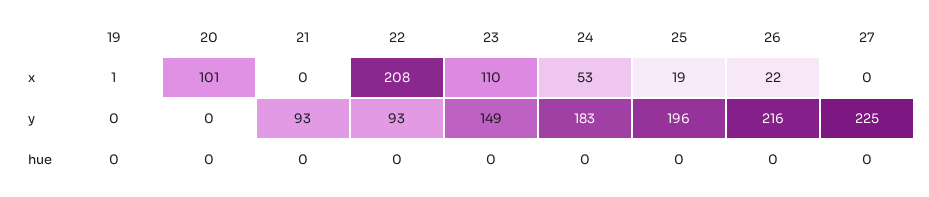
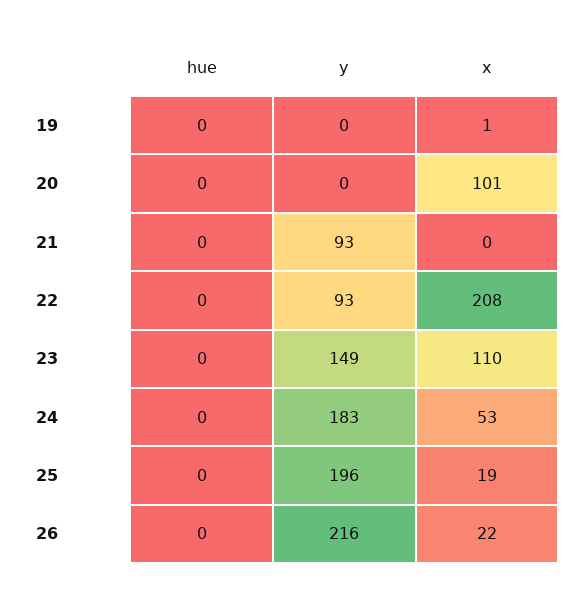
  {
    "19": {
      "x": 1,
      "y": 0,
      "hue": 0
    },
    "20": {
      "x": 101,
      "y": 0,
      "hue": 0
    },
    "21": {
      "x": 0,
      "y": 93,
      "hue": 0
    },
    "22": {
      "x": 208,
      "y": 93,
      "hue": 0
    },
    "23": {
      "x": 110,
      "y": 149,
      "hue": 0
    },
    "24": {
      "x": 53,
      "y": 183,
      "hue": 0
    },
    "25": {
      "x": 19,
      "y": 196,
      "hue": 0
    },
    "26": {
      "x": 22,
      "y": 216,
      "hue": 0
-   },
+   }
-   "27": {
-     "x": 0,
-     "y": 225,
-     "hue": 0
-   }
  }

